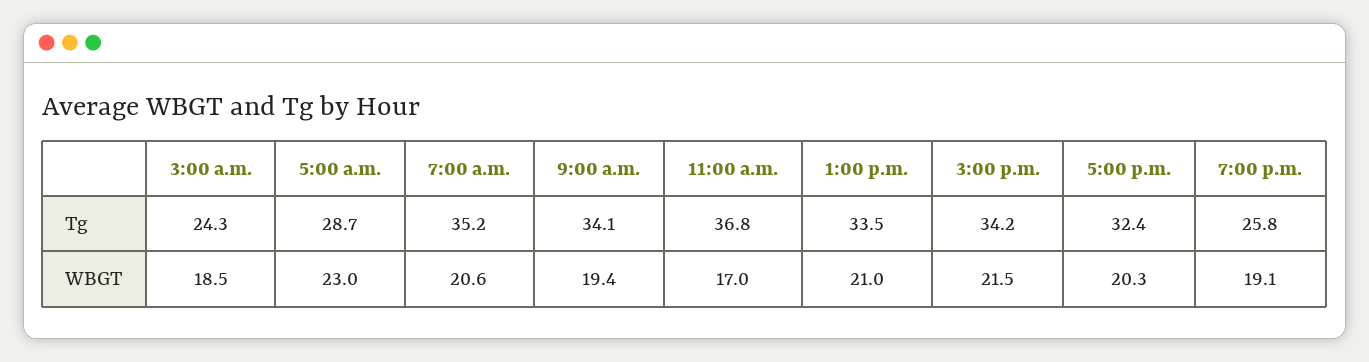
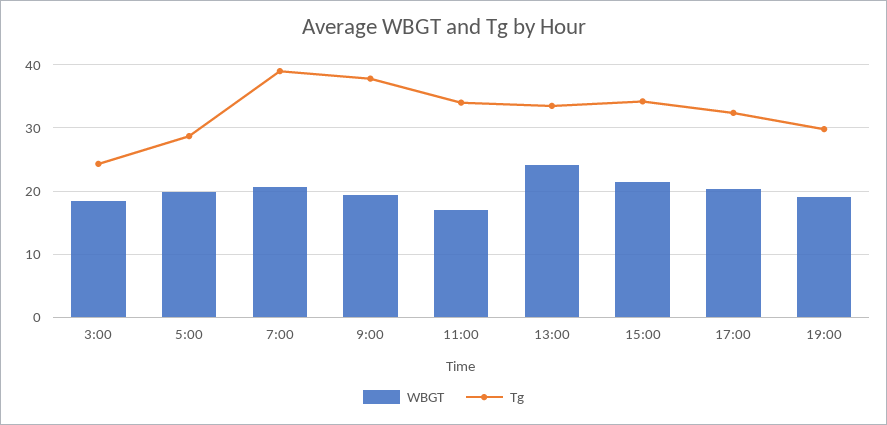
  {
    "Tg": {
      "3:00 a.m.": 24.3,
      "5:00 a.m.": 28.7,
-     "7:00 a.m.": 35.2,
+     "7:00 a.m.": 39,
-     "9:00 a.m.": 34.1,
+     "9:00 a.m.": 38,
-     "11:00 a.m.": 36.8,
+     "11:00 a.m.": 34,
      "1:00 p.m.": 33.5,
      "3:00 p.m.": 34.2,
      "5:00 p.m.": 32.4,
-     "7:00 p.m.": 25.8
+     "7:00 p.m.": 30
    },
    "WBGT": {
      "3:00 a.m.": 18.5,
-     "5:00 a.m.": 23,
+     "5:00 a.m.": 20,
      "7:00 a.m.": 20.6,
      "9:00 a.m.": 19.4,
      "11:00 a.m.": 17,
-     "1:00 p.m.": 21,
+     "1:00 p.m.": 24,
      "3:00 p.m.": 21.5,
      "5:00 p.m.": 20.3,
      "7:00 p.m.": 19.1
    }
  }

